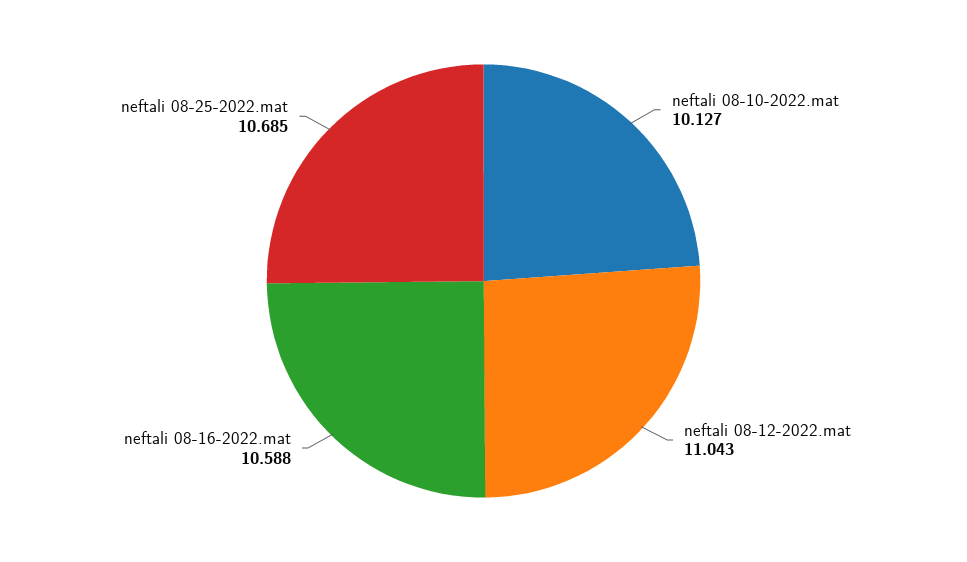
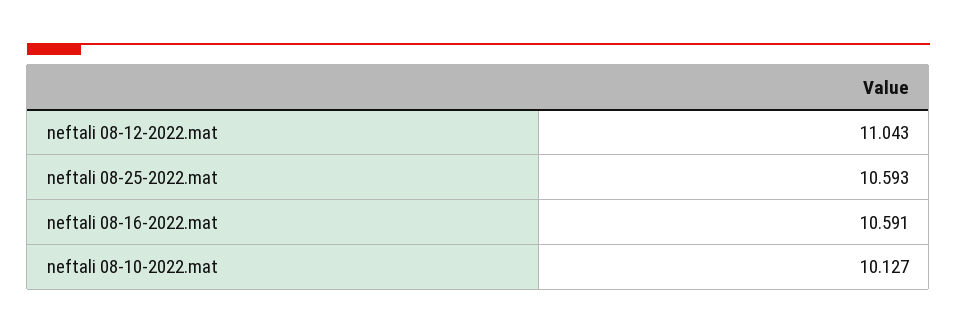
  {
    "neftali 08-10-2022.mat": 10.127,
    "neftali 08-12-2022.mat": 11.043,
-   "neftali 08-16-2022.mat": 10.588,
+   "neftali 08-16-2022.mat": 10.591,
-   "neftali 08-25-2022.mat": 10.685
+   "neftali 08-25-2022.mat": 10.593
  }

